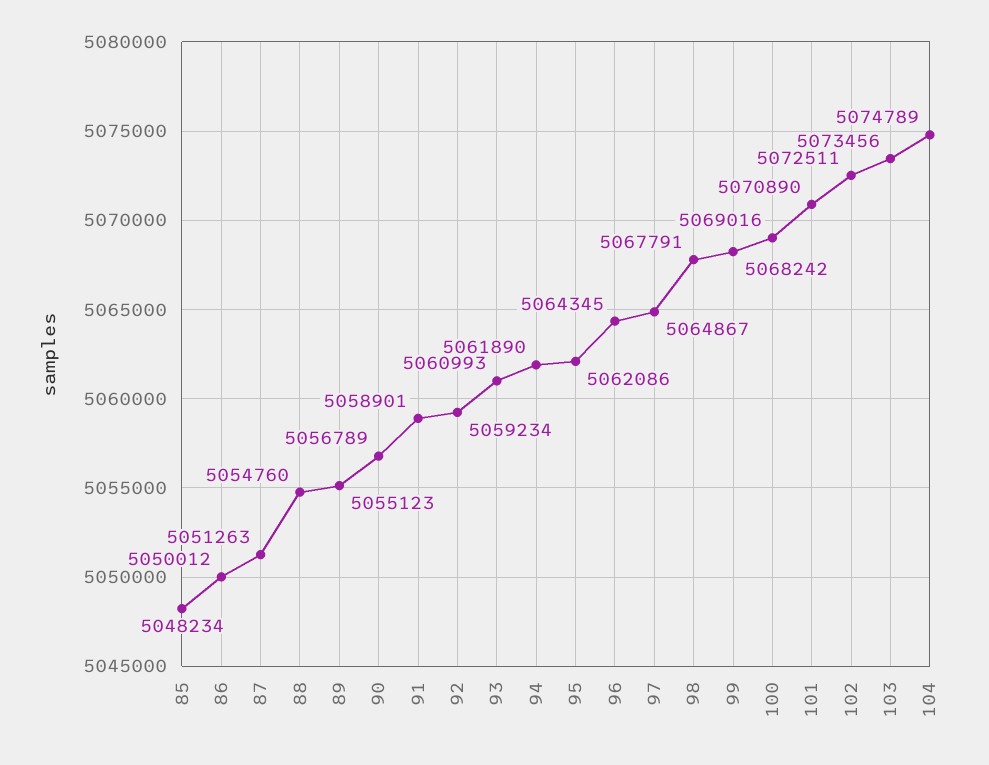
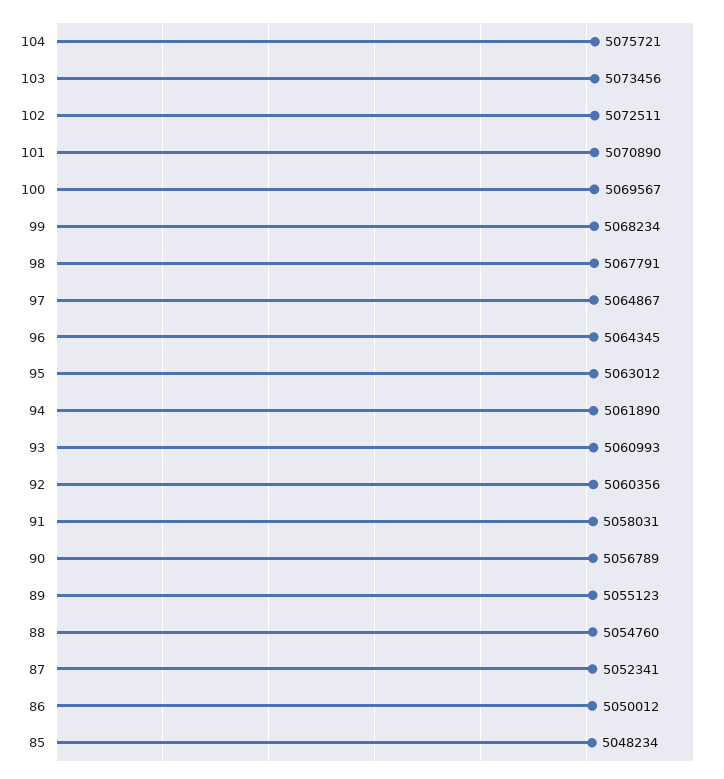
  {
    "85": 5048234,
    "86": 5050012,
-   "87": 5051263,
+   "87": 5052341,
    "88": 5054760,
    "89": 5055123,
    "90": 5056789,
-   "91": 5058901,
+   "91": 5058031,
-   "92": 5059234,
+   "92": 5060356,
    "93": 5060993,
    "94": 5061890,
-   "95": 5062086,
+   "95": 5063012,
    "96": 5064345,
    "97": 5064867,
    "98": 5067791,
-   "99": 5068242,
+   "99": 5068234,
-   "100": 5069016,
+   "100": 5069567,
    "101": 5070890,
    "102": 5072511,
    "103": 5073456,
-   "104": 5074789
+   "104": 5075721
  }

